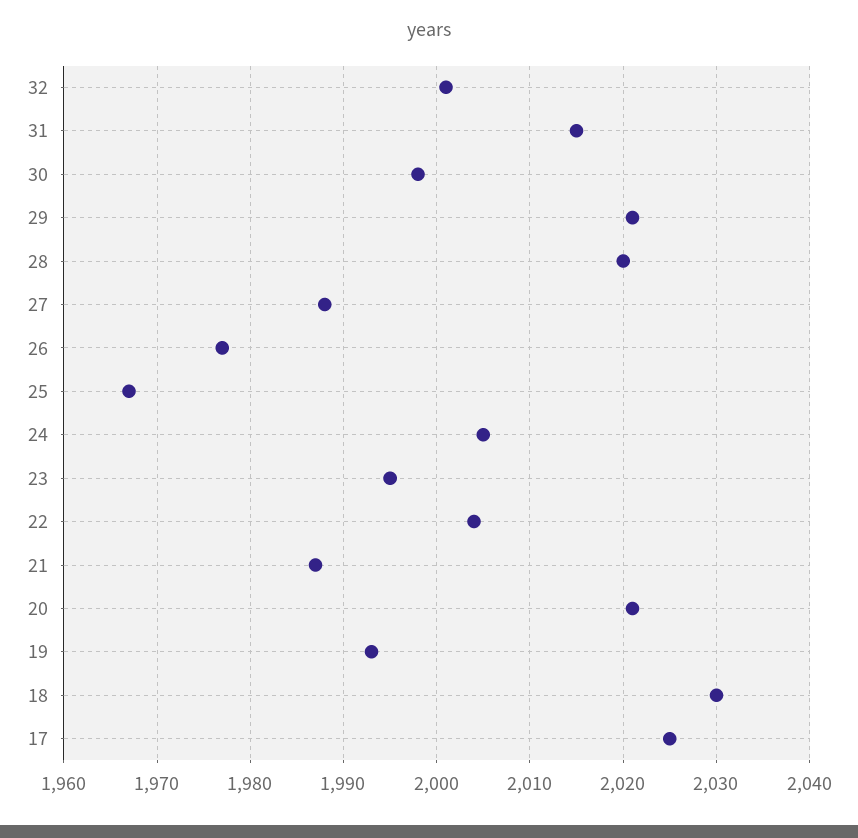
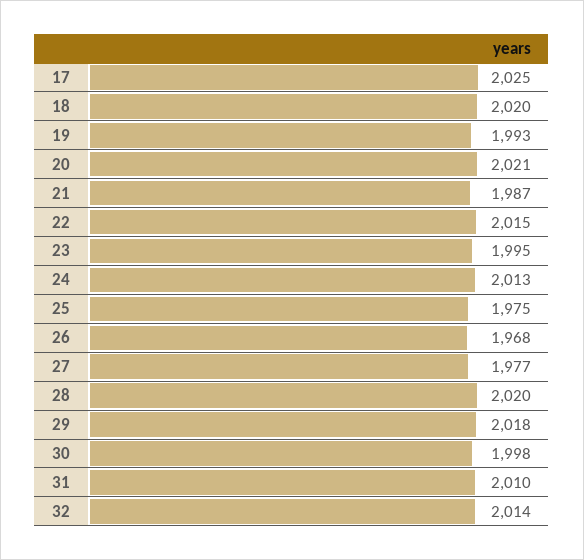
  {
-   "32": 2001,
+   "32": 2014,
-   "31": 2015,
+   "31": 2010,
    "30": 1998,
-   "29": 2021,
+   "29": 2018,
    "28": 2020,
-   "27": 1988,
+   "27": 1977,
-   "26": 1977,
+   "26": 1968,
-   "25": 1967,
+   "25": 1975,
-   "24": 2005,
+   "24": 2013,
    "23": 1995,
-   "22": 2004,
+   "22": 2015,
    "21": 1987,
    "20": 2021,
    "19": 1993,
-   "18": 2030,
+   "18": 2020,
    "17": 2025
  }

